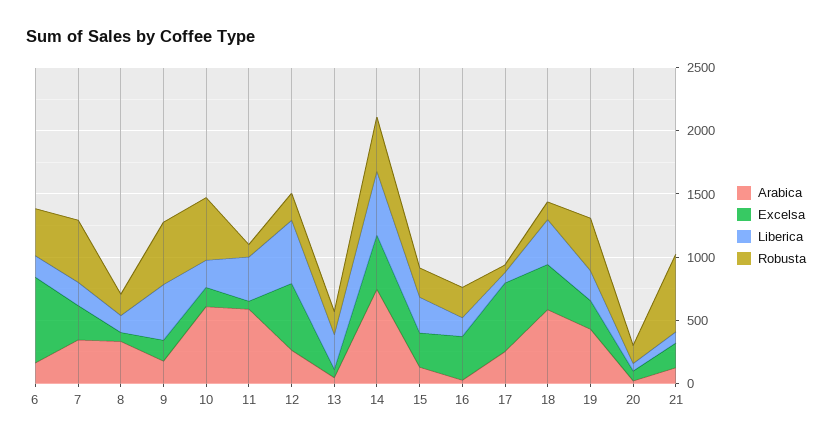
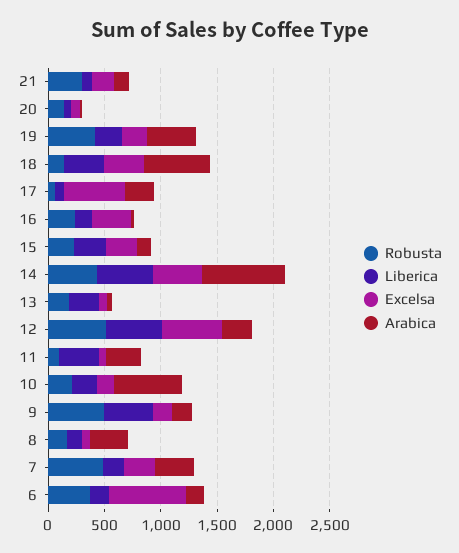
  {
    "Arabica": {
      "6": 200,
      "7": 300,
      "8": 300,
      "9": 200,
      "10": 600,
-     "11": 600,
+     "11": 300,
      "12": 300,
      "13": 0,
      "14": 700,
      "15": 100,
      "16": 0,
      "17": 300,
      "18": 600,
      "19": 400,
      "20": 0,
      "21": 100
    },
    "Excelsa": {
      "6": 700,
      "7": 300,
      "8": 100,
      "9": 200,
      "10": 200,
      "11": 100,
      "12": 500,
      "13": 100,
      "14": 400,
      "15": 300,
      "16": 300,
      "17": 500,
      "18": 400,
      "19": 200,
      "20": 100,
      "21": 200
    },
    "Liberica": {
      "6": 200,
      "7": 200,
      "8": 100,
      "9": 400,
      "10": 200,
      "11": 400,
      "12": 500,
      "13": 300,
      "14": 500,
      "15": 300,
      "16": 100,
      "17": 100,
      "18": 400,
      "19": 200,
      "20": 100,
      "21": 100
    },
    "Robusta": {
      "6": 400,
      "7": 500,
      "8": 200,
      "9": 500,
-     "10": 500,
+     "10": 200,
      "11": 100,
-     "12": 200,
+     "12": 500,
      "13": 200,
      "14": 400,
      "15": 200,
      "16": 200,
      "17": 100,
      "18": 100,
      "19": 400,
      "20": 100,
-     "21": 600
+     "21": 300
    }
  }

